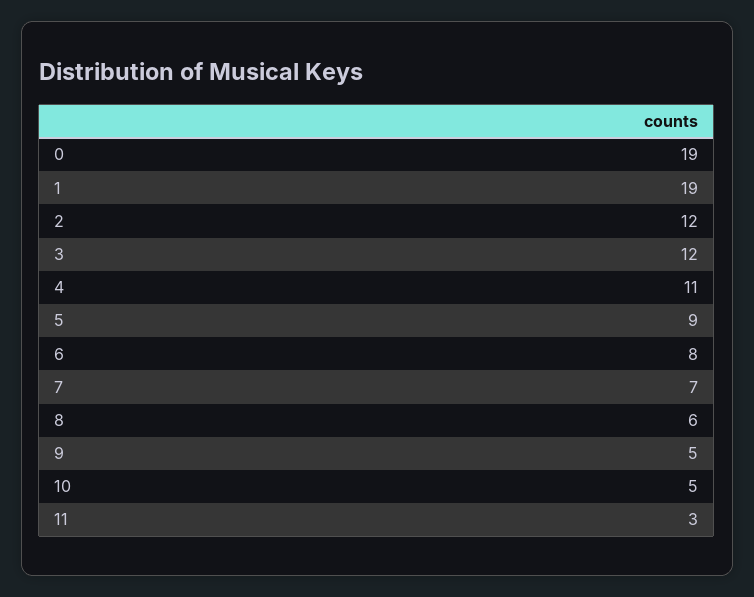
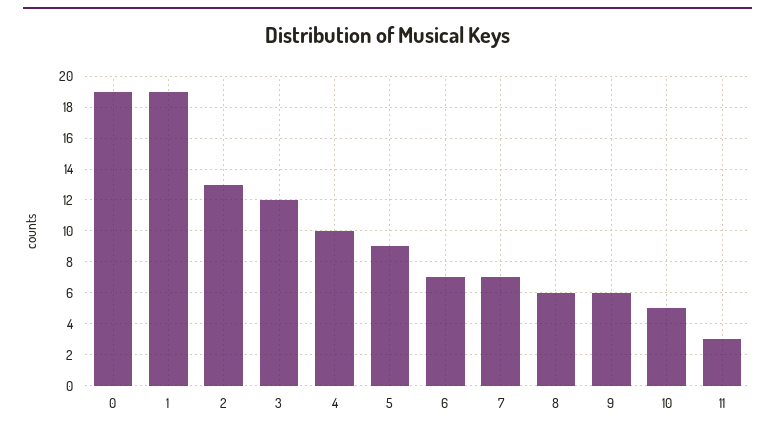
  {
    "0": 19,
    "1": 19,
-   "2": 12,
+   "2": 13,
    "3": 12,
-   "4": 11,
+   "4": 10,
    "5": 9,
-   "6": 8,
+   "6": 7,
    "7": 7,
    "8": 6,
-   "9": 5,
+   "9": 6,
    "10": 5,
    "11": 3
  }

